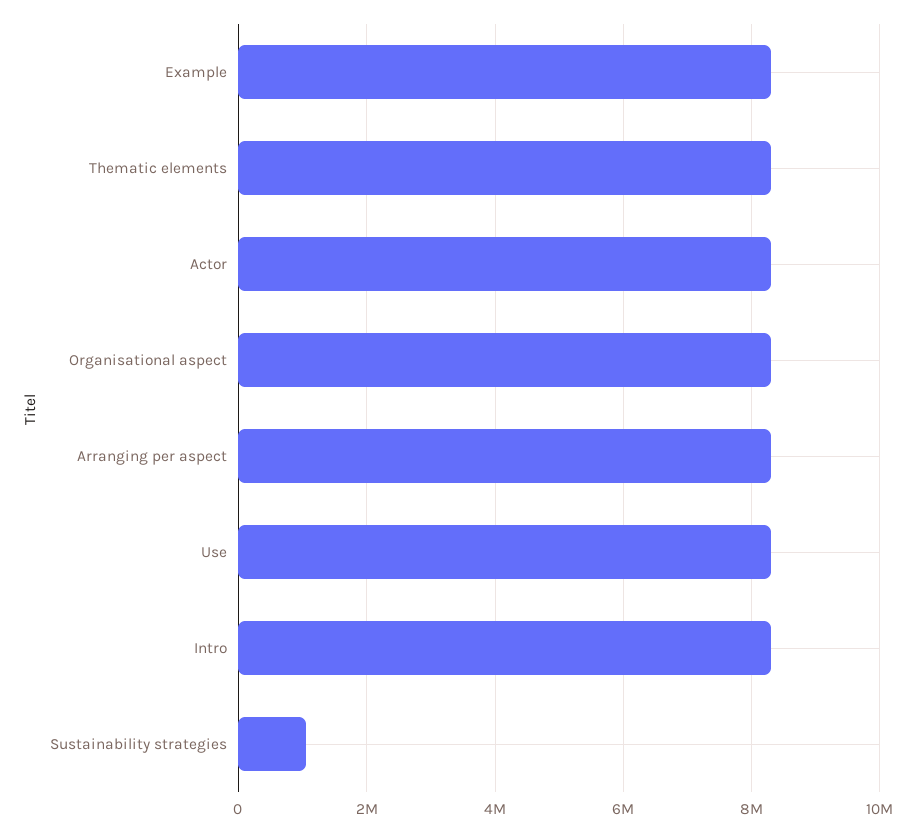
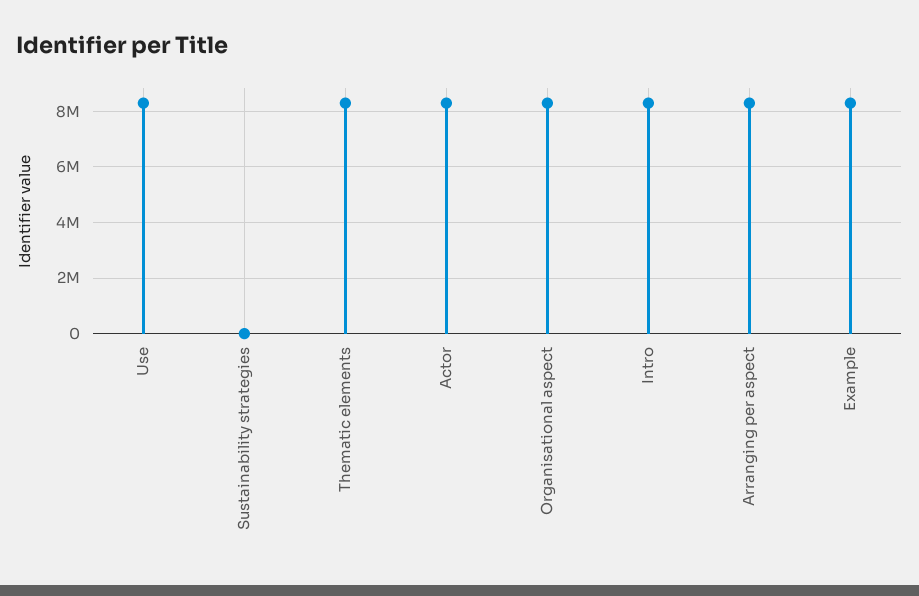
  {
    "Example": 8200000,
    "Thematic elements": 8200000,
    "Actor": 8200000,
    "Organisational aspect": 8200000,
    "Arranging per aspect": 8200000,
    "Use": 8200000,
    "Intro": 8200000,
-   "Sustainability strategies": 1000000
+   "Sustainability strategies": 0
  }

